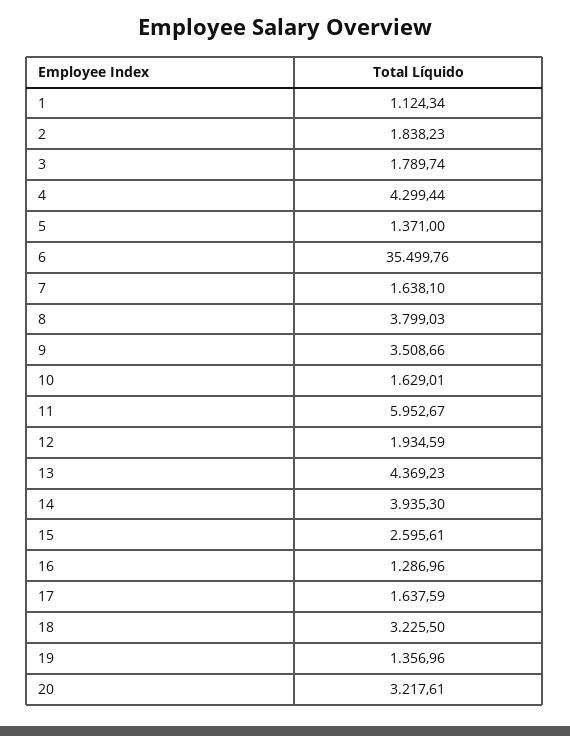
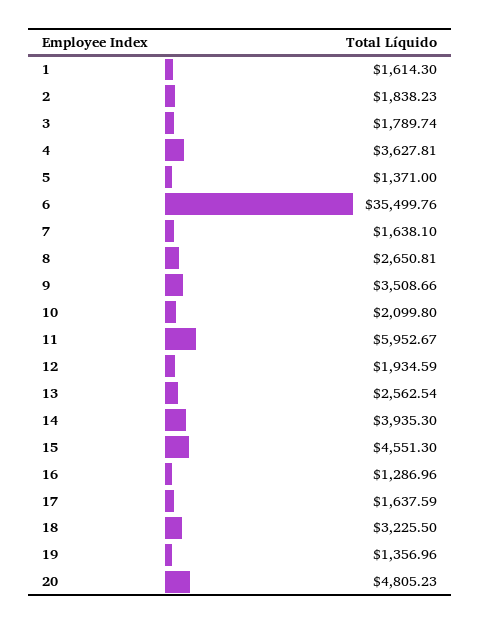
  {
-   "1": 1124.34,
+   "1": 1614.3,
    "2": 1838.23,
    "3": 1789.74,
-   "4": 4299.44,
+   "4": 3627.81,
    "5": 1371,
    "6": 35499.76,
    "7": 1638.1,
-   "8": 3799.03,
+   "8": 2650.81,
    "9": 3508.66,
-   "10": 1629.01,
+   "10": 2099.8,
    "11": 5952.67,
    "12": 1934.59,
-   "13": 4369.23,
+   "13": 2562.54,
    "14": 3935.3,
-   "15": 2595.61,
+   "15": 4551.3,
    "16": 1286.96,
    "17": 1637.59,
    "18": 3225.5,
    "19": 1356.96,
-   "20": 3217.61
+   "20": 4805.23
  }

